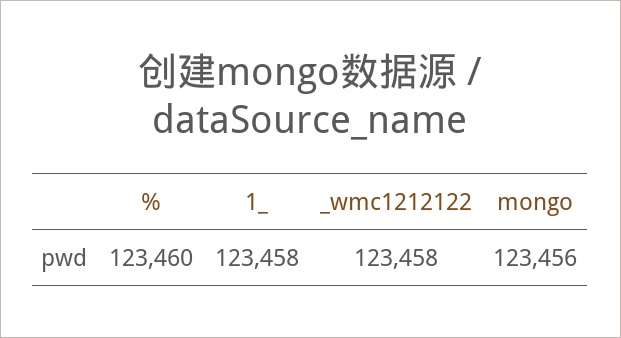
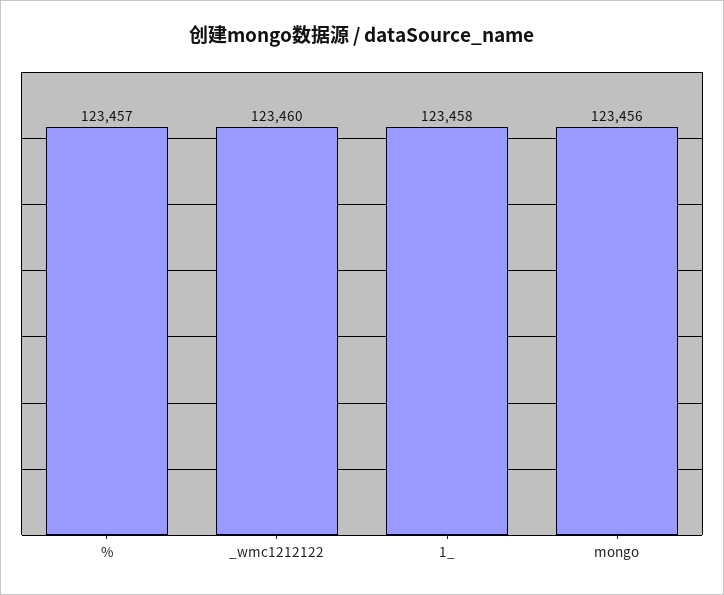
  {
-   "%": 123460,
+   "%": 123457,
    "1_": 123458,
-   "_wmc1212122": 123458,
+   "_wmc1212122": 123460,
    "mongo": 123456
  }

